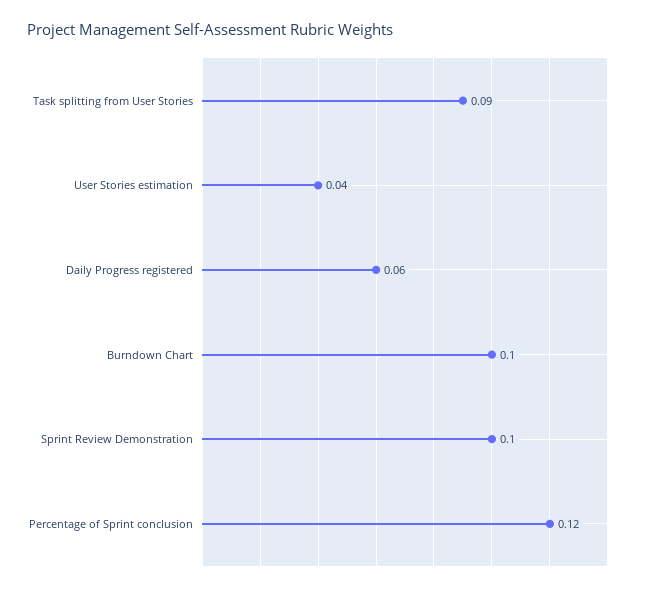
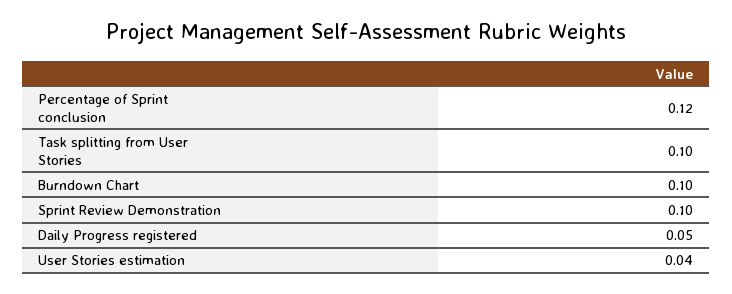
  {
-   "Task splitting from User Stories": 0.09,
+   "Task splitting from User Stories": 0.1,
    "User Stories estimation": 0.04,
-   "Daily Progress registered": 0.06,
+   "Daily Progress registered": 0.05,
    "Burndown Chart": 0.1,
    "Sprint Review Demonstration": 0.1,
    "Percentage of Sprint conclusion": 0.12
  }

